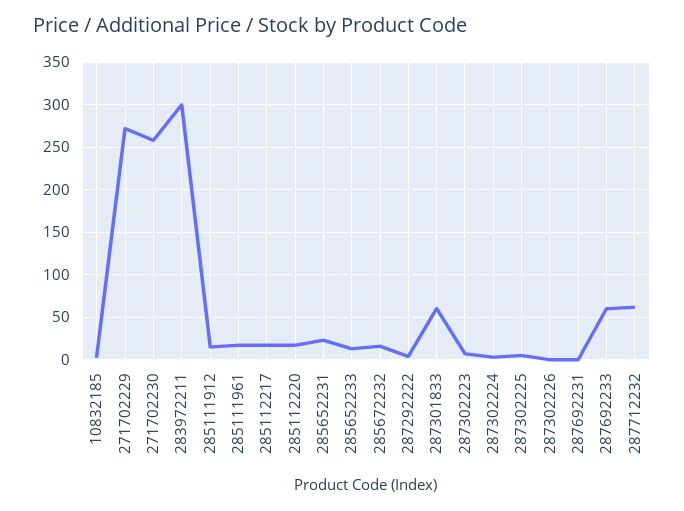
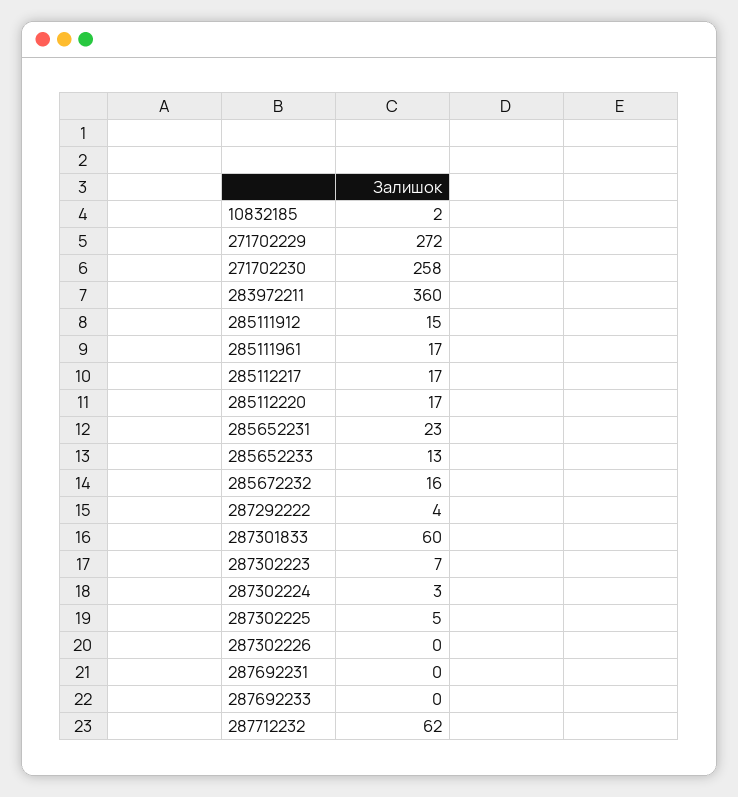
  {
    "10832185": 2,
    "271702229": 272,
    "271702230": 258,
-   "283972211": 300,
+   "283972211": 360,
    "285111912": 15,
    "285111961": 17,
    "285112217": 17,
    "285112220": 17,
    "285652231": 23,
    "285652233": 13,
    "285672232": 16,
    "287292222": 4,
    "287301833": 60,
    "287302223": 7,
    "287302224": 3,
    "287302225": 5,
    "287302226": 0,
    "287692231": 0,
-   "287692233": 60,
+   "287692233": 0,
    "287712232": 62
  }

